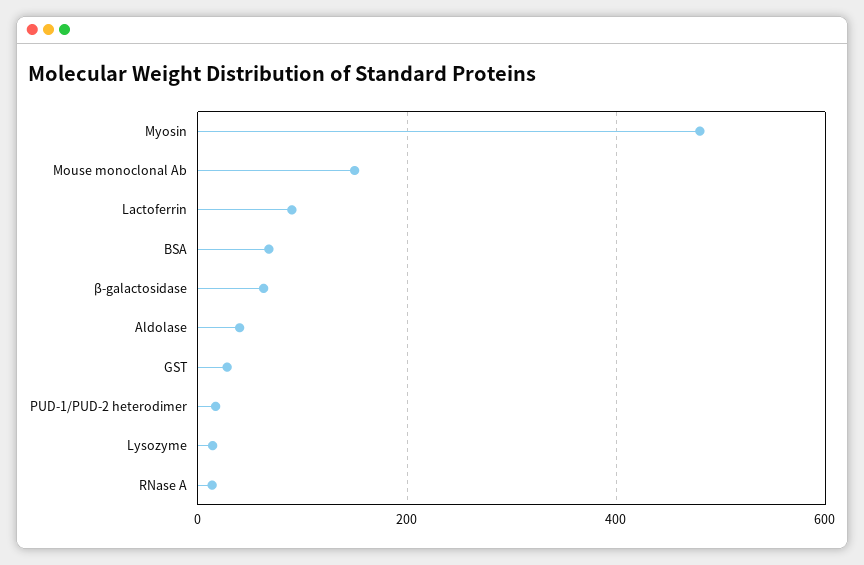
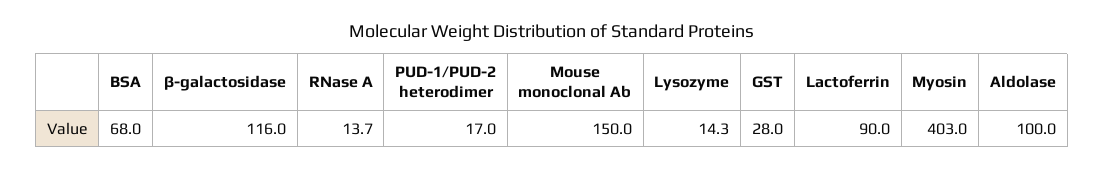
  {
-   "Myosin": 480,
+   "Myosin": 403,
    "Mouse monoclonal Ab": 150,
    "Lactoferrin": 90,
    "BSA": 68,
-   "β-galactosidase": 60,
+   "β-galactosidase": 116,
-   "Aldolase": 40,
+   "Aldolase": 100,
    "GST": 28,
    "PUD-1/PUD-2 heterodimer": 17,
    "Lysozyme": 14.3,
    "RNase A": 13.7
  }

